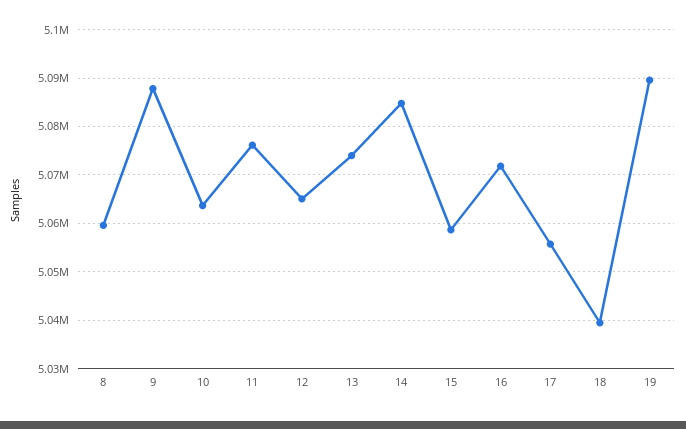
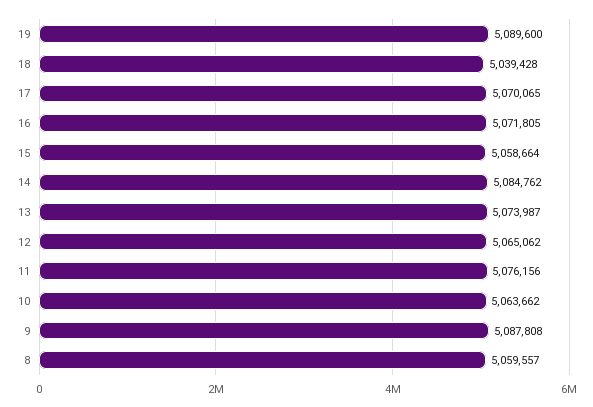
  {
    "8": 5059557,
    "9": 5087808,
    "10": 5063662,
    "11": 5076156,
    "12": 5065062,
    "13": 5073987,
    "14": 5084762,
    "15": 5058664,
    "16": 5071805,
-   "17": 5056000,
+   "17": 5070065,
    "18": 5039428,
    "19": 5089600
  }

